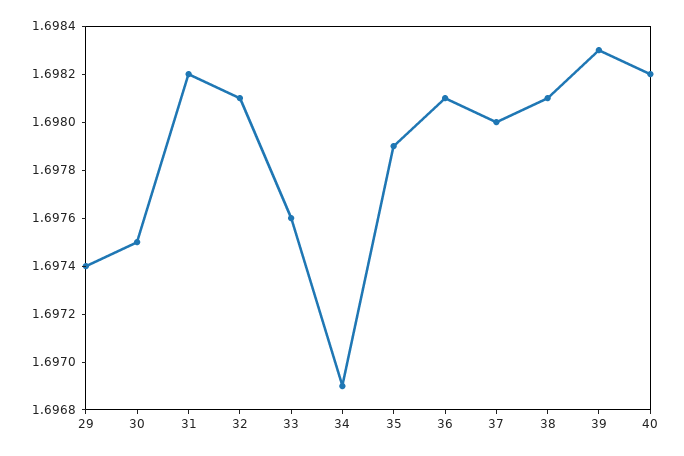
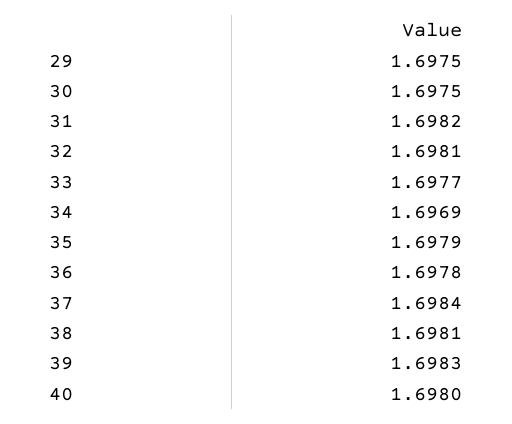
  {
-   "29": 1.6974,
+   "29": 1.6975,
    "30": 1.6975,
    "31": 1.6982,
    "32": 1.6981,
-   "33": 1.6976,
+   "33": 1.6977,
    "34": 1.6969,
    "35": 1.6979,
-   "36": 1.6981,
+   "36": 1.6978,
-   "37": 1.698,
+   "37": 1.6984,
    "38": 1.6981,
    "39": 1.6983,
-   "40": 1.6982
+   "40": 1.698
  }

